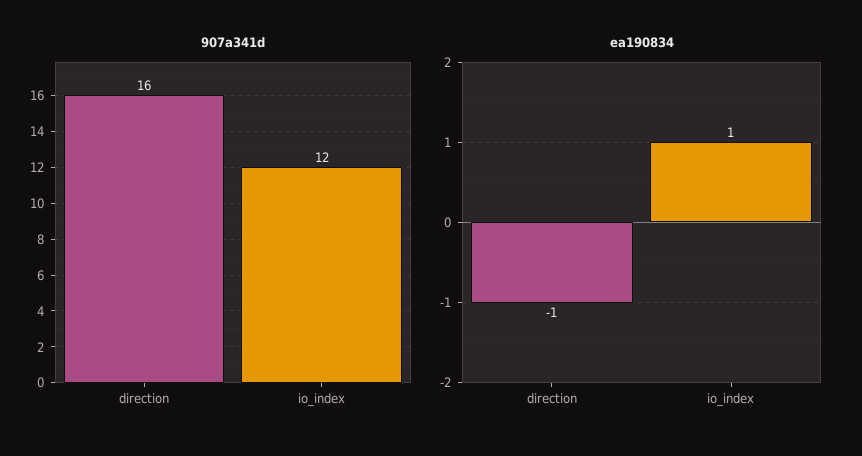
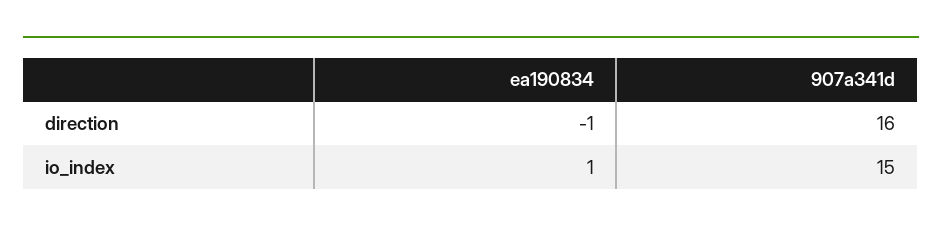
  {
    "907a341d": {
      "direction": 16,
-     "io_index": 12
+     "io_index": 15
    },
    "ea190834": {
      "direction": -1,
      "io_index": 1
    }
  }

